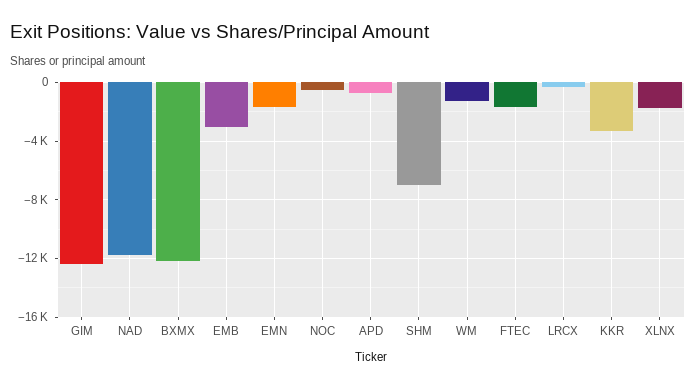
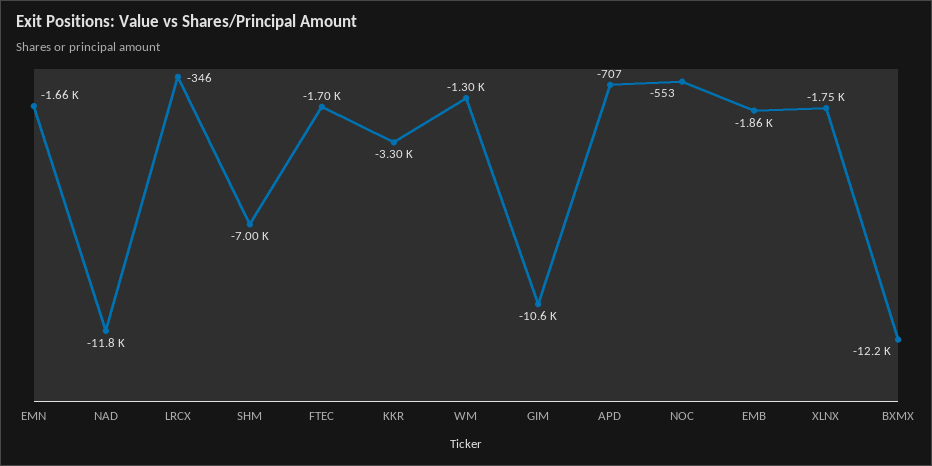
  {
-   "GIM": -12500,
+   "GIM": -10600,
    "NAD": -11800,
    "BXMX": -12200,
-   "EMB": -3000,
+   "EMB": -1860,
    "EMN": -1660,
    "NOC": -553,
    "APD": -707,
    "SHM": -7000,
    "WM": -1300,
    "FTEC": -1700,
    "LRCX": -346,
    "KKR": -3300,
    "XLNX": -1750
  }

